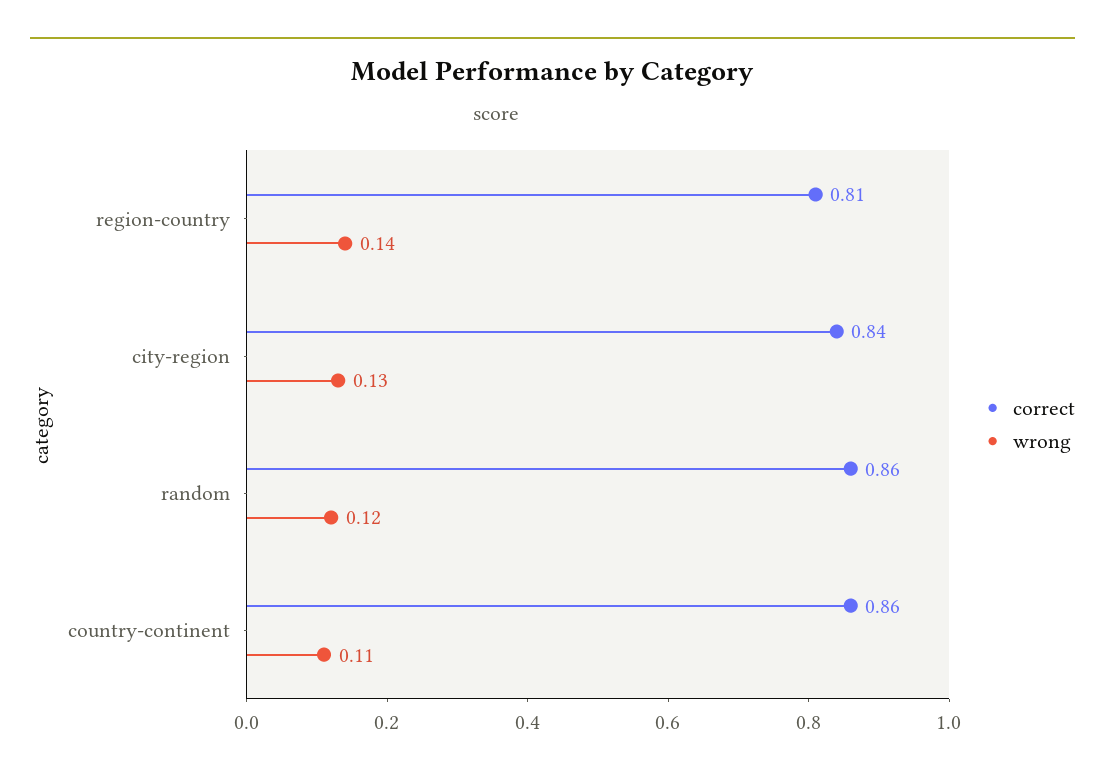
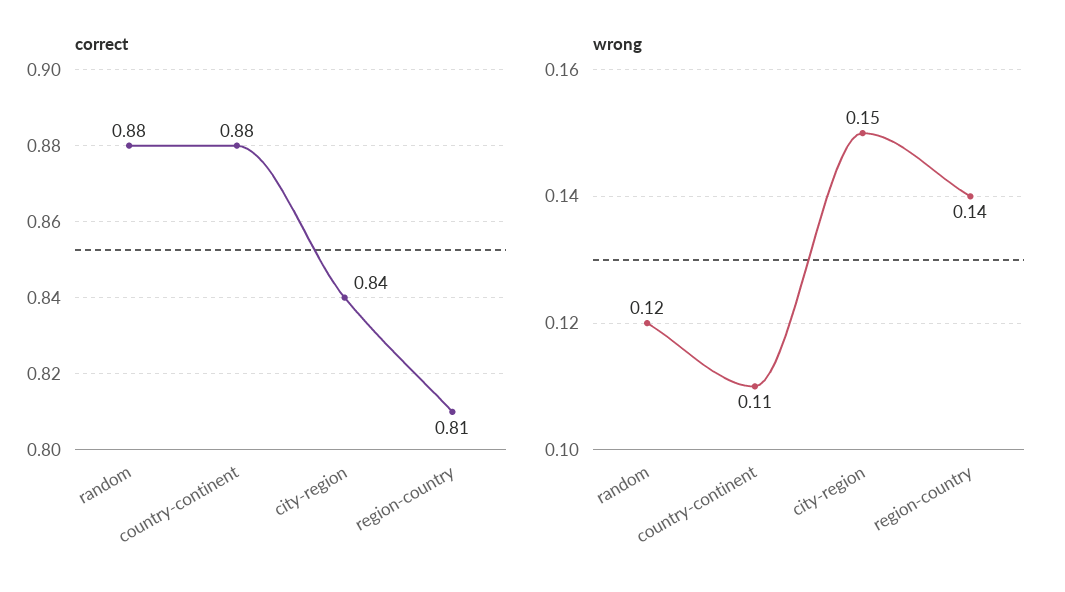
  {
    "correct": {
      "region-country": 0.81,
      "city-region": 0.84,
-     "random": 0.86,
+     "random": 0.88,
-     "country-continent": 0.86
+     "country-continent": 0.88
    },
    "wrong": {
      "region-country": 0.14,
-     "city-region": 0.13,
+     "city-region": 0.15,
      "random": 0.12,
      "country-continent": 0.11
    }
  }

